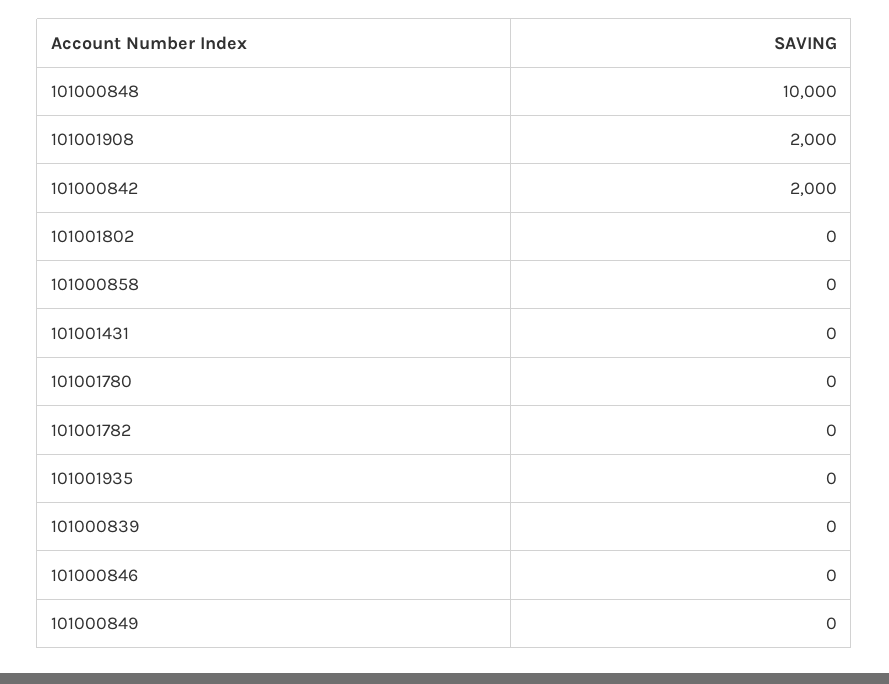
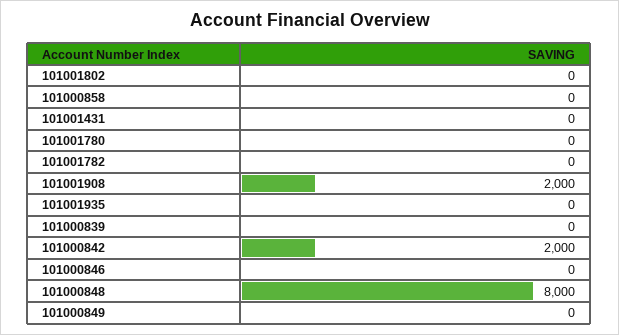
  {
-   "101000848": 10000,
+   "101000848": 8000,
    "101001908": 2000,
    "101000842": 2000,
    "101001802": 0,
    "101000858": 0,
    "101001431": 0,
    "101001780": 0,
    "101001782": 0,
    "101001935": 0,
    "101000839": 0,
    "101000846": 0,
    "101000849": 0
  }

